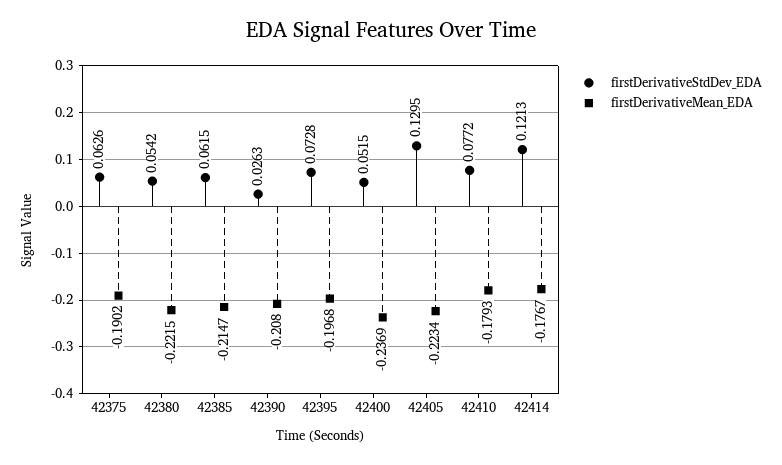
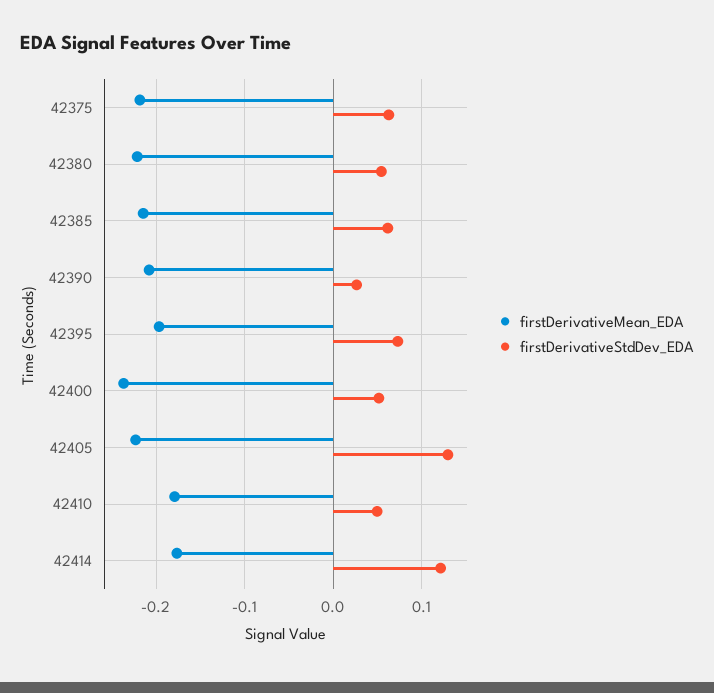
  {
    "firstDerivativeStdDev_EDA": {
      "42375": 0.0626,
      "42380": 0.0542,
      "42385": 0.0615,
      "42390": 0.0263,
      "42395": 0.0728,
      "42400": 0.0515,
      "42405": 0.1295,
-     "42410": 0.0772,
+     "42410": 0.05,
      "42414": 0.1213
    },
    "firstDerivativeMean_EDA": {
-     "42375": -0.1902,
+     "42375": -0.22,
      "42380": -0.2215,
      "42385": -0.2147,
      "42390": -0.208,
      "42395": -0.1968,
      "42400": -0.2369,
      "42405": -0.2234,
      "42410": -0.1793,
      "42414": -0.1767
    }
  }

